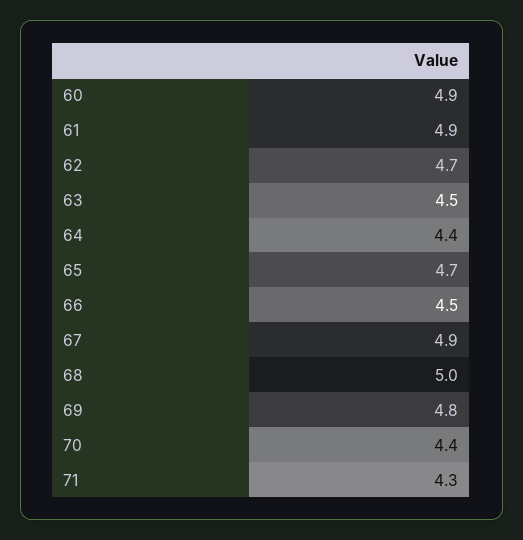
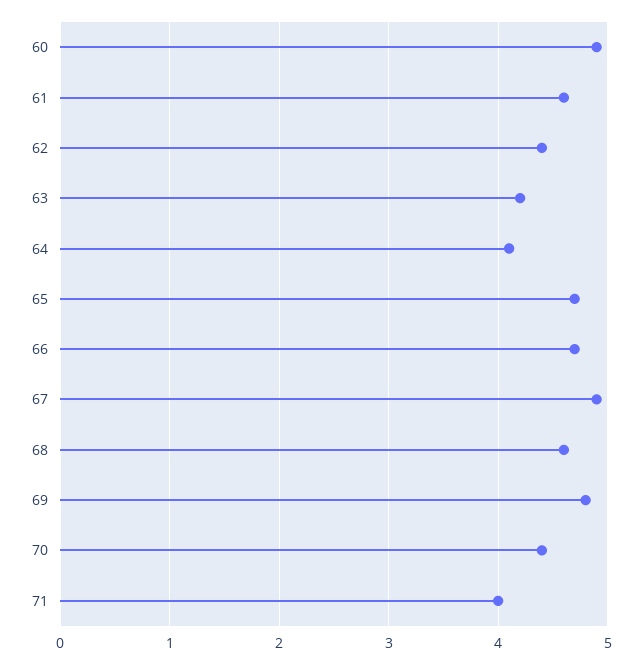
  {
    "60": 4.9,
-   "61": 4.9,
+   "61": 4.6,
-   "62": 4.7,
+   "62": 4.4,
-   "63": 4.5,
+   "63": 4.2,
-   "64": 4.4,
+   "64": 4.1,
    "65": 4.7,
-   "66": 4.5,
+   "66": 4.7,
    "67": 4.9,
-   "68": 5,
+   "68": 4.6,
    "69": 4.8,
    "70": 4.4,
-   "71": 4.3
+   "71": 4
  }

